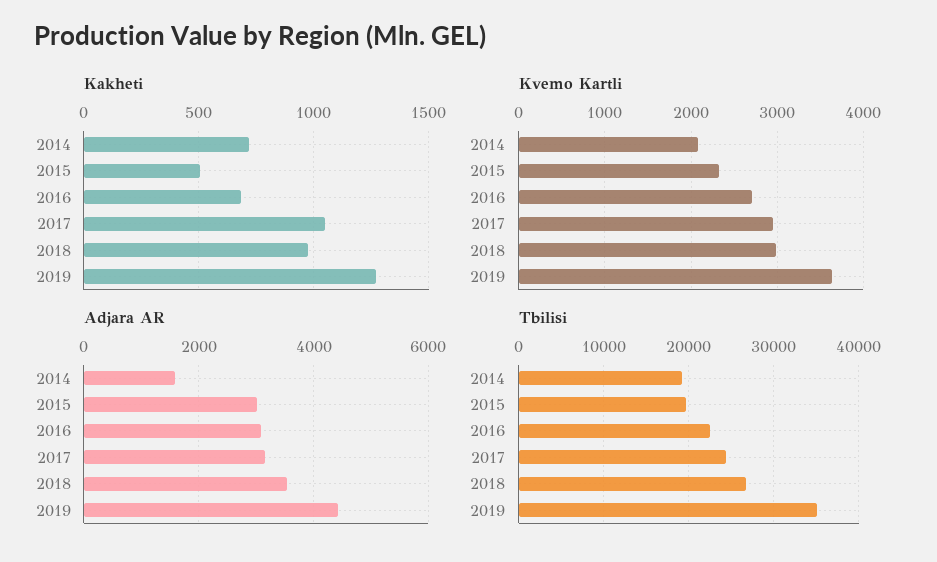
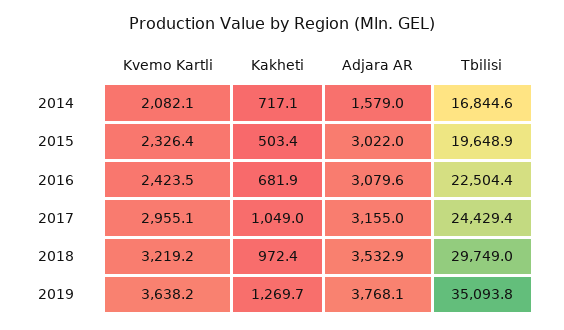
  {
    "Kakheti": {
      "2014": 717.1,
      "2015": 503.4,
      "2016": 681.9,
      "2017": 1049,
      "2018": 972.4,
      "2019": 1269.7
    },
    "Kvemo Kartli": {
      "2014": 2082.1,
      "2015": 2326.4,
-     "2016": 2700,
+     "2016": 2423.5,
      "2017": 2955.1,
-     "2018": 3000,
+     "2018": 3219.2,
      "2019": 3638.2
    },
    "Adjara AR": {
      "2014": 1579,
      "2015": 3022,
      "2016": 3079.6,
      "2017": 3155,
      "2018": 3532.9,
-     "2019": 4400
+     "2019": 3768.1
    },
    "Tbilisi": {
-     "2014": 19000,
+     "2014": 16844.6,
      "2015": 19648.9,
      "2016": 22504.4,
      "2017": 24429.4,
-     "2018": 27000,
+     "2018": 29749,
      "2019": 35093.8
    }
  }

